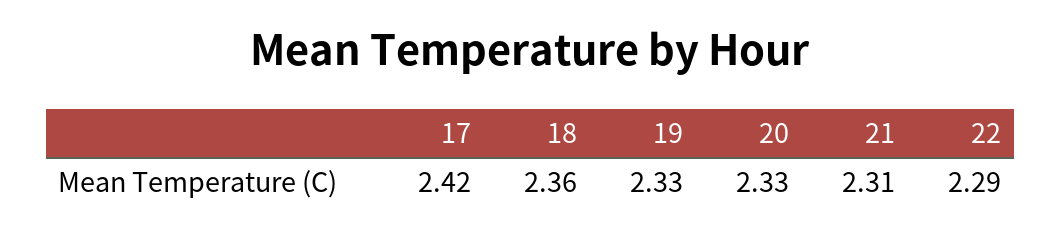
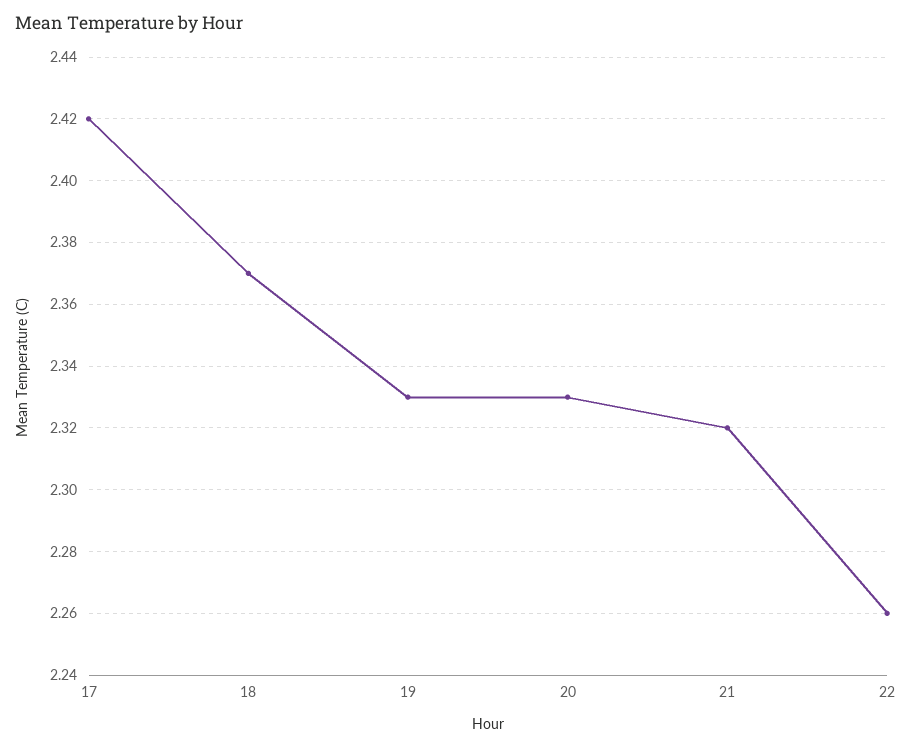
  {
    "17": 2.42,
-   "18": 2.36,
+   "18": 2.37,
    "19": 2.33,
    "20": 2.33,
-   "21": 2.31,
+   "21": 2.32,
-   "22": 2.29
+   "22": 2.26
  }

